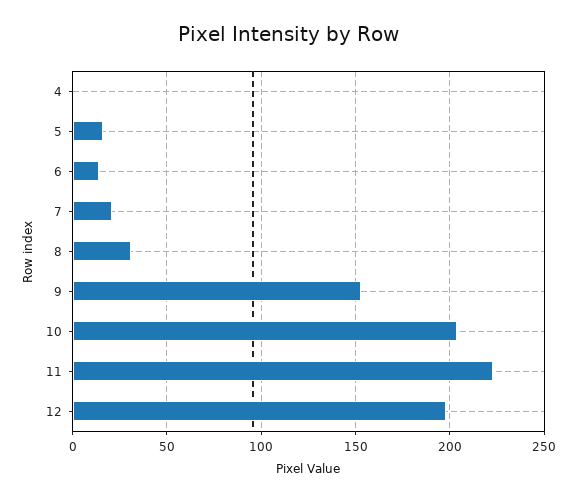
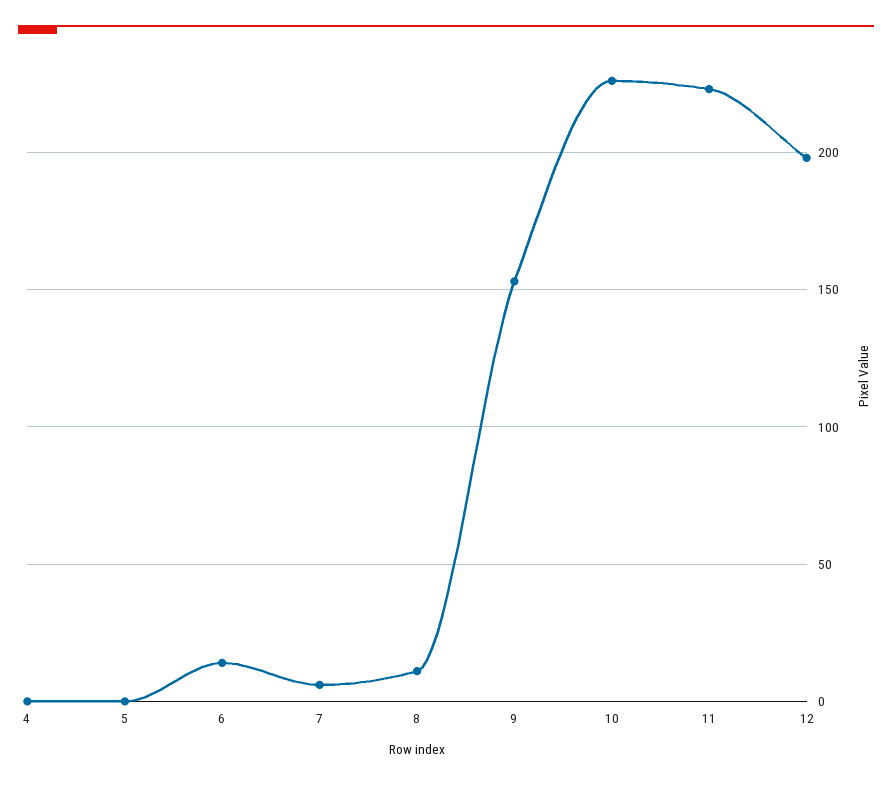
  {
    "4": 0,
-   "5": 15,
+   "5": 0,
    "6": 15,
-   "7": 20,
+   "7": 5,
-   "8": 30,
+   "8": 10,
    "9": 155,
-   "10": 205,
+   "10": 225,
    "11": 225,
    "12": 200
  }

